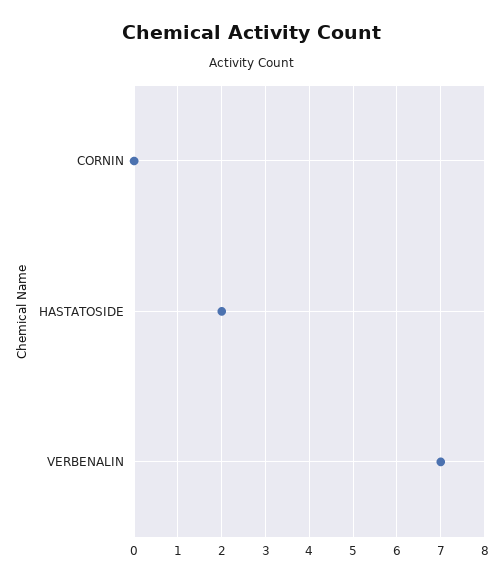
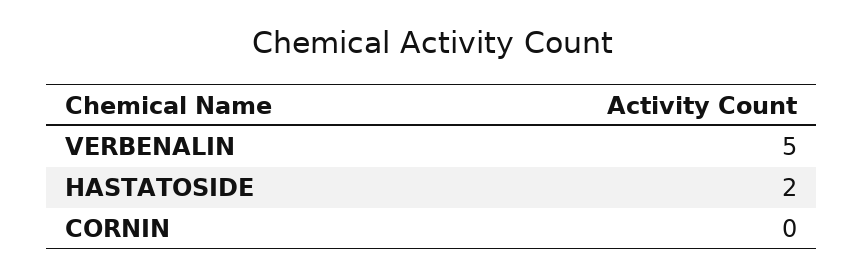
  {
    "CORNIN": 0,
    "HASTATOSIDE": 2,
-   "VERBENALIN": 7
+   "VERBENALIN": 5
  }

